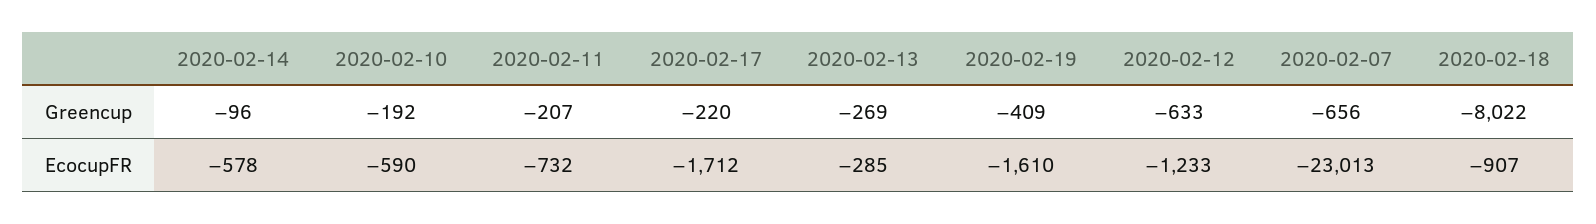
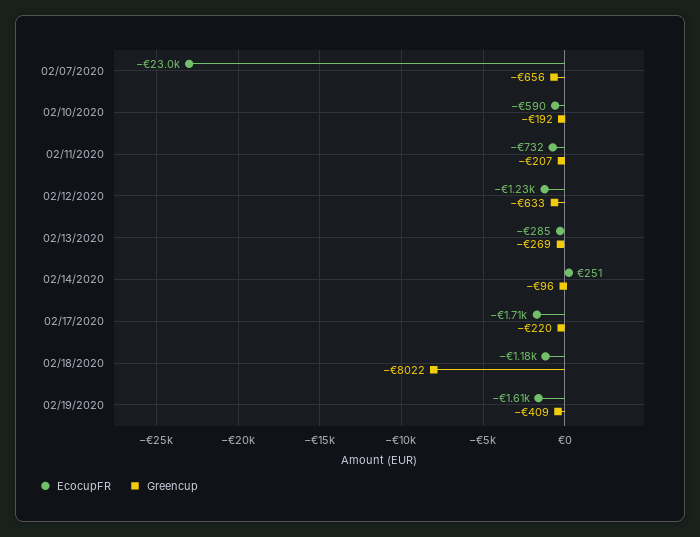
  {
    "Greencup": {
      "2020-02-14": -96,
      "2020-02-10": -192,
      "2020-02-11": -207,
      "2020-02-17": -220,
      "2020-02-13": -269,
      "2020-02-19": -409,
      "2020-02-12": -633,
      "2020-02-07": -656,
      "2020-02-18": -8022
    },
    "EcocupFR": {
-     "2020-02-14": -578,
+     "2020-02-14": 251,
      "2020-02-10": -590,
      "2020-02-11": -732,
      "2020-02-17": -1712,
      "2020-02-13": -285,
      "2020-02-19": -1610,
      "2020-02-12": -1233,
      "2020-02-07": -23013,
-     "2020-02-18": -907
+     "2020-02-18": -1180
    }
  }

